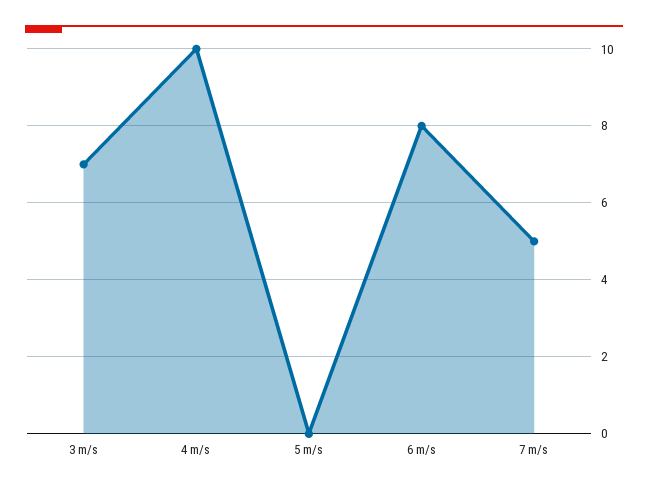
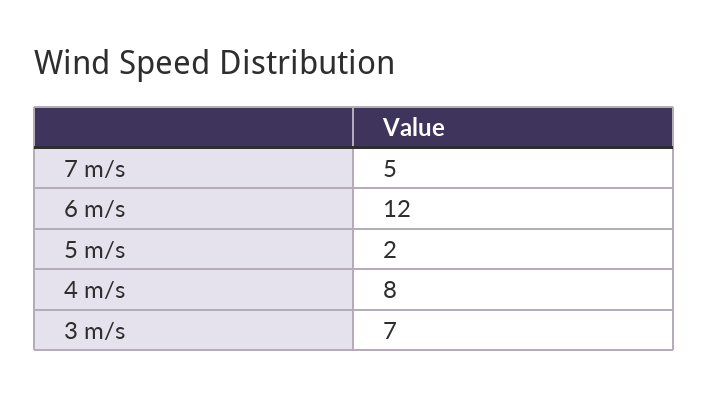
  {
    "3 m/s": 7,
-   "4 m/s": 10,
+   "4 m/s": 8,
-   "5 m/s": 0,
+   "5 m/s": 2,
-   "6 m/s": 8,
+   "6 m/s": 12,
    "7 m/s": 5
  }

